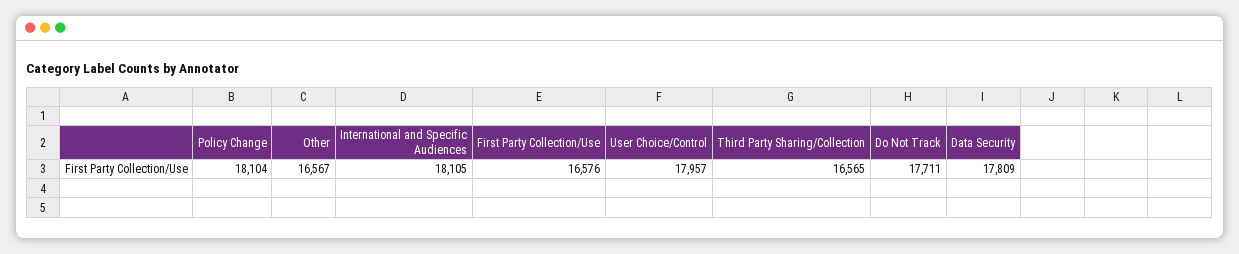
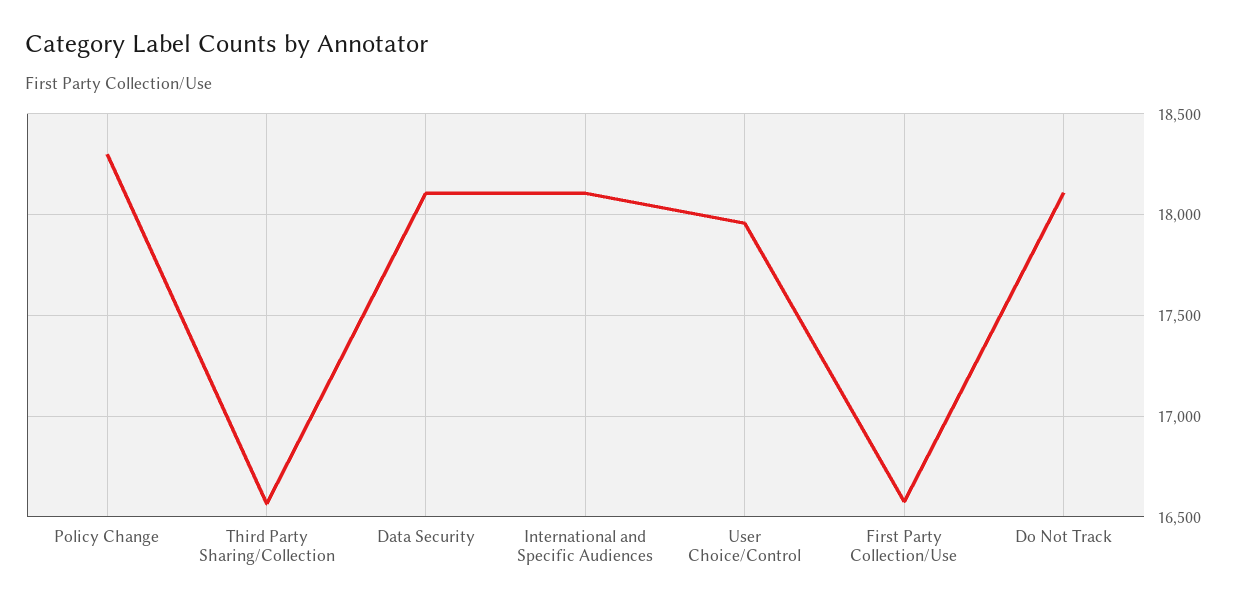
  {
-   "Policy Change": 18104,
+   "Policy Change": 18300,
-   "Other": 16567,
    "International and Specific Audiences": 18105,
    "First Party Collection/Use": 16576,
    "User Choice/Control": 17957,
    "Third Party Sharing/Collection": 16565,
-   "Do Not Track": 17711,
+   "Do Not Track": 18100,
-   "Data Security": 17809
+   "Data Security": 18100
  }

